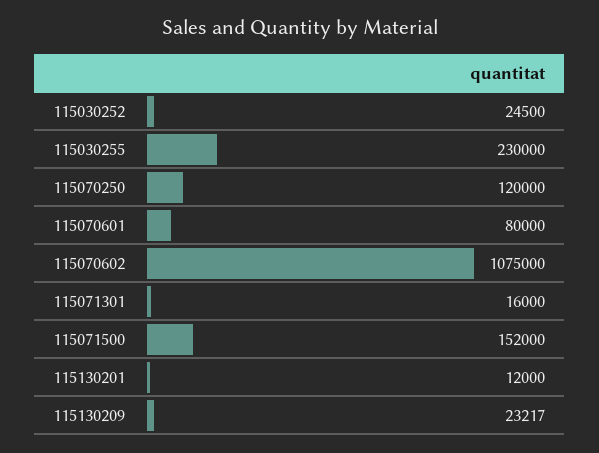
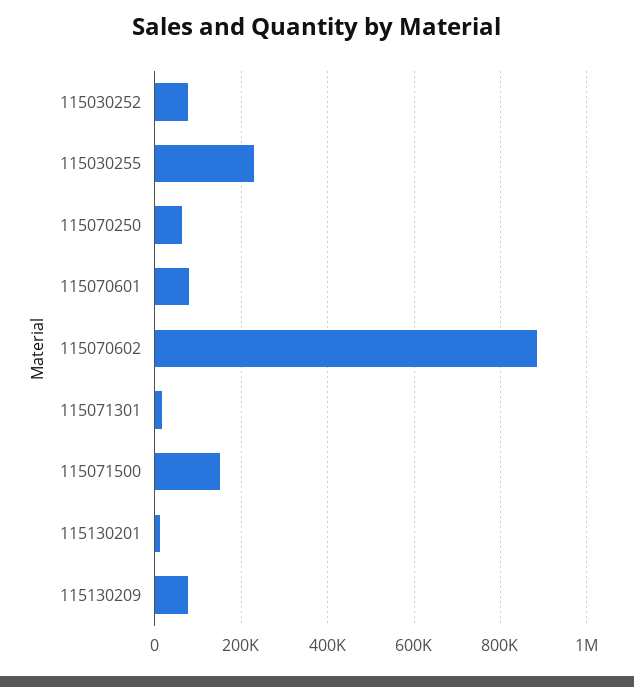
  {
-   "115030252": 24500,
+   "115030252": 80000,
    "115030255": 230000,
-   "115070250": 120000,
+   "115070250": 60000,
    "115070601": 80000,
-   "115070602": 1075000,
+   "115070602": 880000,
    "115071301": 16000,
    "115071500": 152000,
    "115130201": 12000,
-   "115130209": 23217
+   "115130209": 80000
  }

